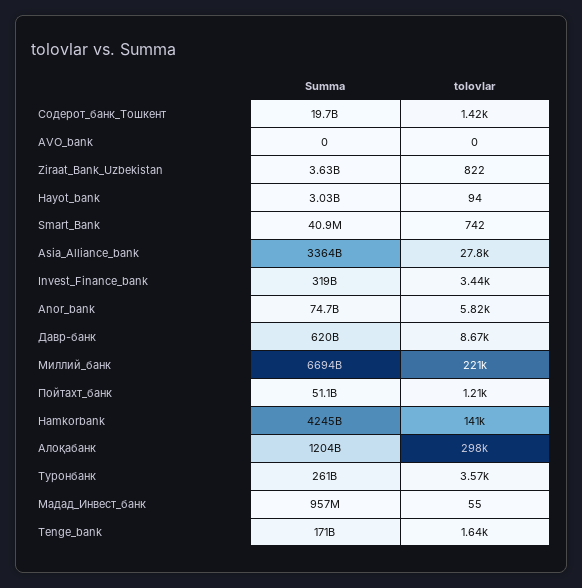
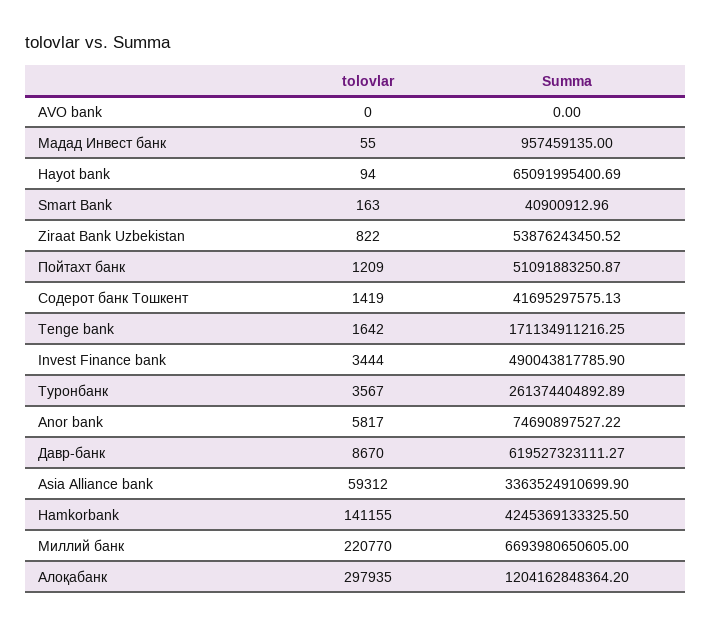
  {
    "Summa": {
-     "Содерот_банк_Тошкент": 19700000000,
+     "Содерот_банк_Тошкент": 41695297575.13,
      "AVO_bank": 0,
-     "Ziraat_Bank_Uzbekistan": 3630000000,
+     "Ziraat_Bank_Uzbekistan": 53876243450.52,
-     "Hayot_bank": 3030000000,
+     "Hayot_bank": 65091995400.69,
      "Smart_Bank": 40900912.96,
      "Asia_Alliance_bank": 3363524910699.9,
-     "Invest_Finance_bank": 319000000000,
+     "Invest_Finance_bank": 490043817785.9,
      "Anor_bank": 74690897527.22,
      "Давр-банк": 619527323111.27,
      "Миллий_банк": 6693980650605,
      "Пойтахт_банк": 51091883250.87,
      "Hamkorbank": 4245369133325.5,
      "Алоқабанк": 1204162848364.2,
      "Туронбанк": 261374404892.89,
      "Мадад_Инвест_банк": 957459135,
      "Tenge_bank": 171134911216.25
    },
    "tolovlar": {
      "Содерот_банк_Тошкент": 1419,
      "AVO_bank": 0,
      "Ziraat_Bank_Uzbekistan": 822,
      "Hayot_bank": 94,
-     "Smart_Bank": 742,
+     "Smart_Bank": 163,
-     "Asia_Alliance_bank": 27800,
+     "Asia_Alliance_bank": 59312,
      "Invest_Finance_bank": 3444,
      "Anor_bank": 5817,
      "Давр-банк": 8670,
      "Миллий_банк": 220770,
      "Пойтахт_банк": 1209,
      "Hamkorbank": 141155,
      "Алоқабанк": 297935,
      "Туронбанк": 3567,
      "Мадад_Инвест_банк": 55,
      "Tenge_bank": 1642
    }
  }

